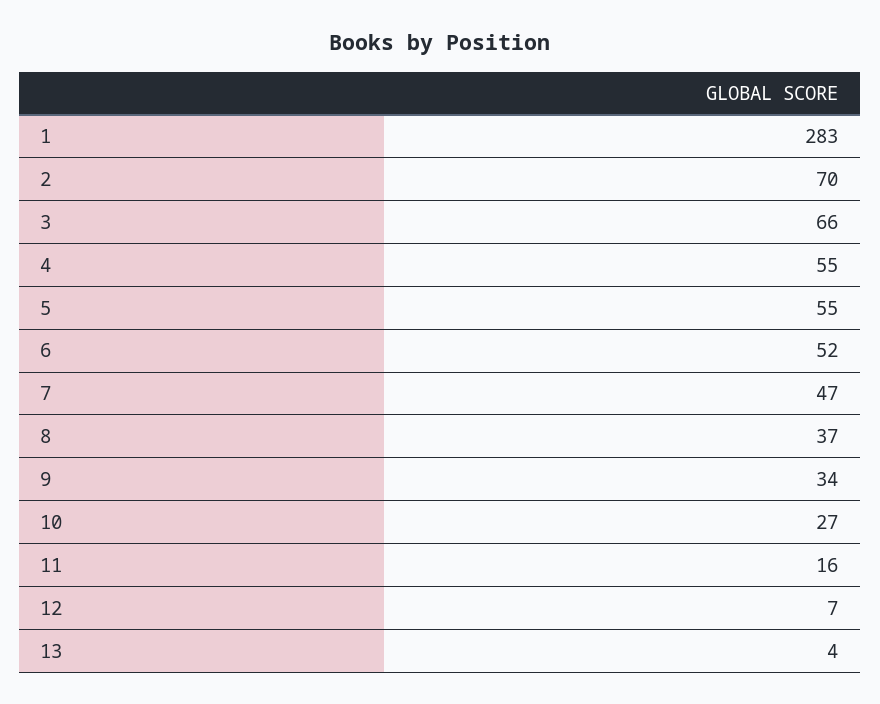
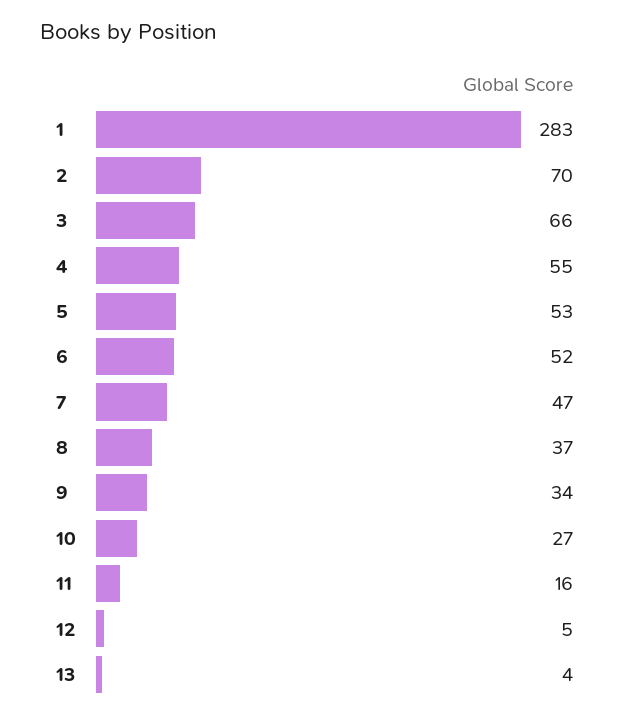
  {
    "1": 283,
    "2": 70,
    "3": 66,
    "4": 55,
-   "5": 55,
+   "5": 53,
    "6": 52,
    "7": 47,
    "8": 37,
    "9": 34,
    "10": 27,
    "11": 16,
-   "12": 7,
+   "12": 5,
    "13": 4
  }

